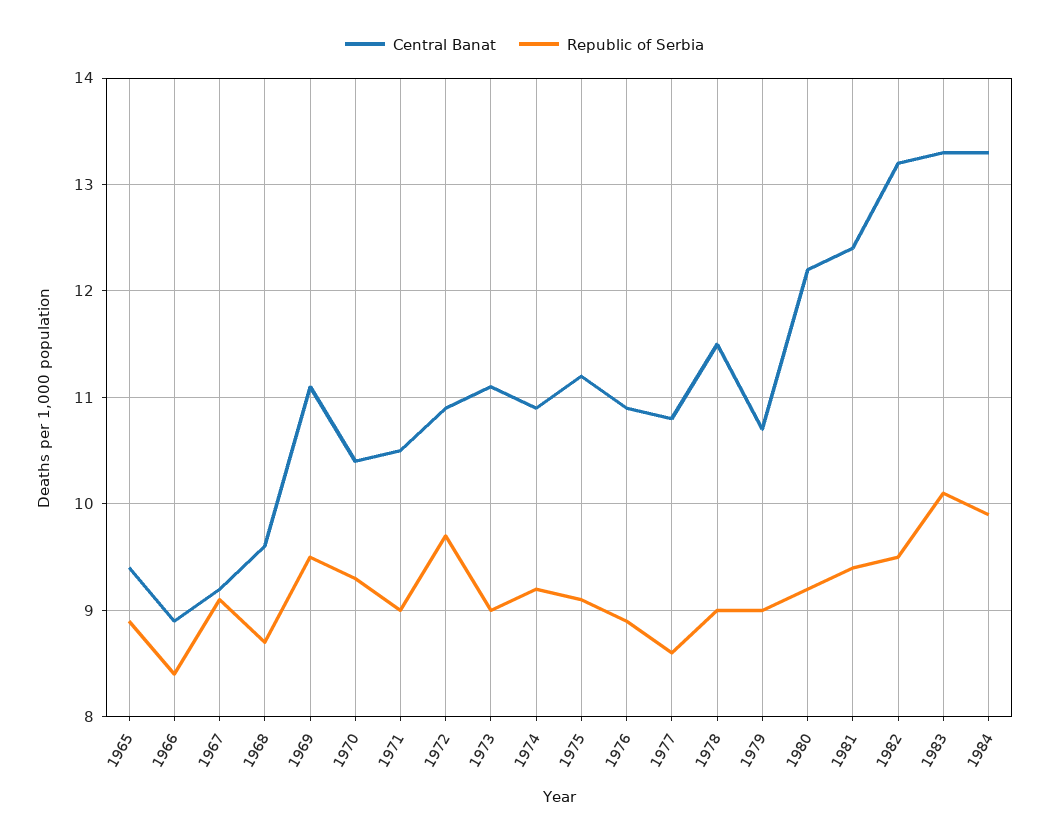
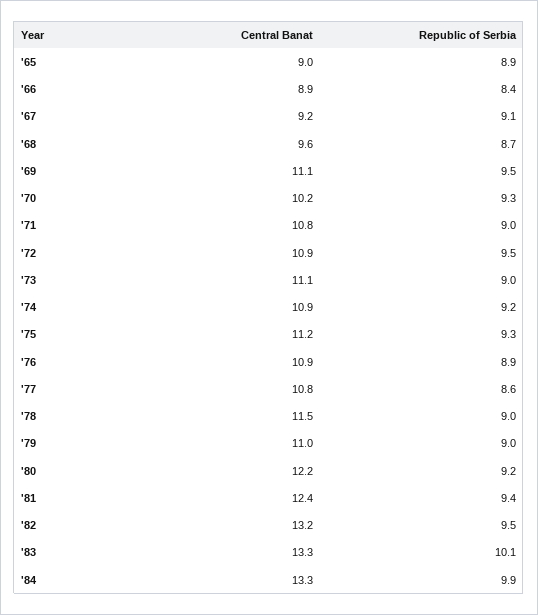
  {
    "Central Banat": {
-     "1965": 9.4,
+     "1965": 9,
      "1966": 8.9,
      "1967": 9.2,
      "1968": 9.6,
      "1969": 11.1,
-     "1970": 10.4,
+     "1970": 10.2,
-     "1971": 10.5,
+     "1971": 10.8,
      "1972": 10.9,
      "1973": 11.1,
      "1974": 10.9,
      "1975": 11.2,
      "1976": 10.9,
      "1977": 10.8,
      "1978": 11.5,
-     "1979": 10.7,
+     "1979": 11,
      "1980": 12.2,
      "1981": 12.4,
      "1982": 13.2,
      "1983": 13.3,
      "1984": 13.3
    },
    "Republic of Serbia": {
      "1965": 8.9,
      "1966": 8.4,
      "1967": 9.1,
      "1968": 8.7,
      "1969": 9.5,
      "1970": 9.3,
      "1971": 9,
-     "1972": 9.7,
+     "1972": 9.5,
      "1973": 9,
      "1974": 9.2,
-     "1975": 9.1,
+     "1975": 9.3,
      "1976": 8.9,
      "1977": 8.6,
      "1978": 9,
      "1979": 9,
      "1980": 9.2,
      "1981": 9.4,
      "1982": 9.5,
      "1983": 10.1,
      "1984": 9.9
    }
  }

